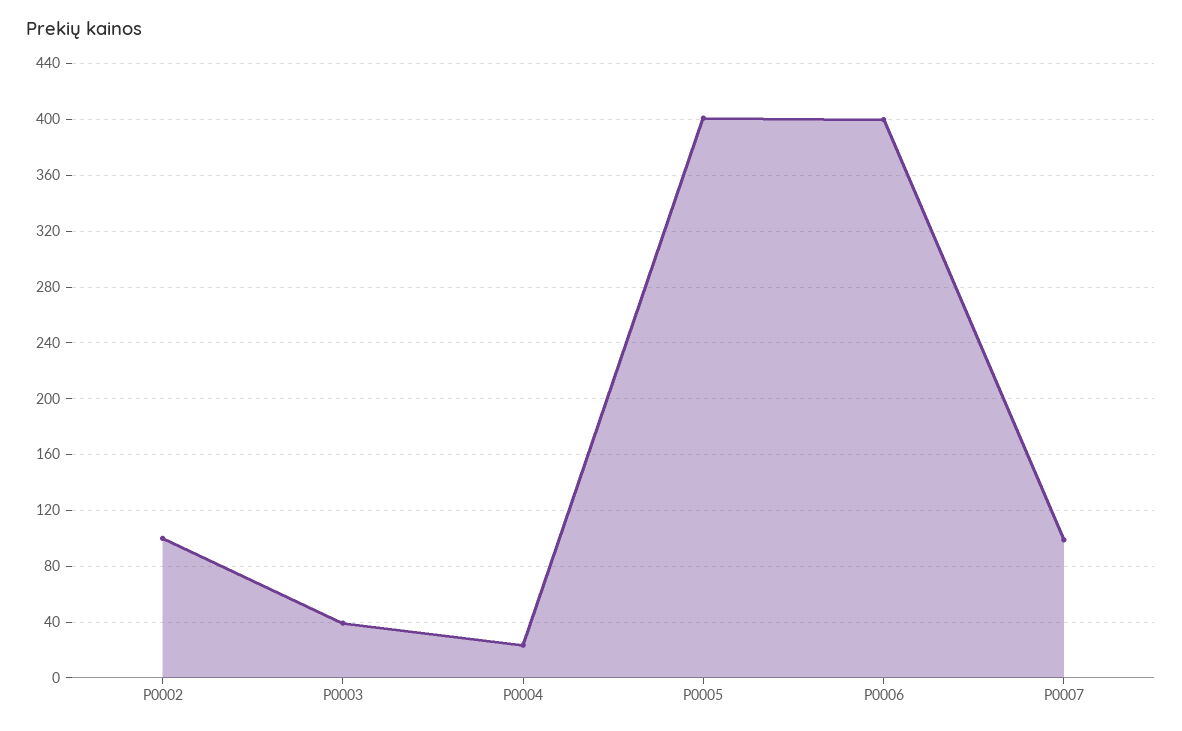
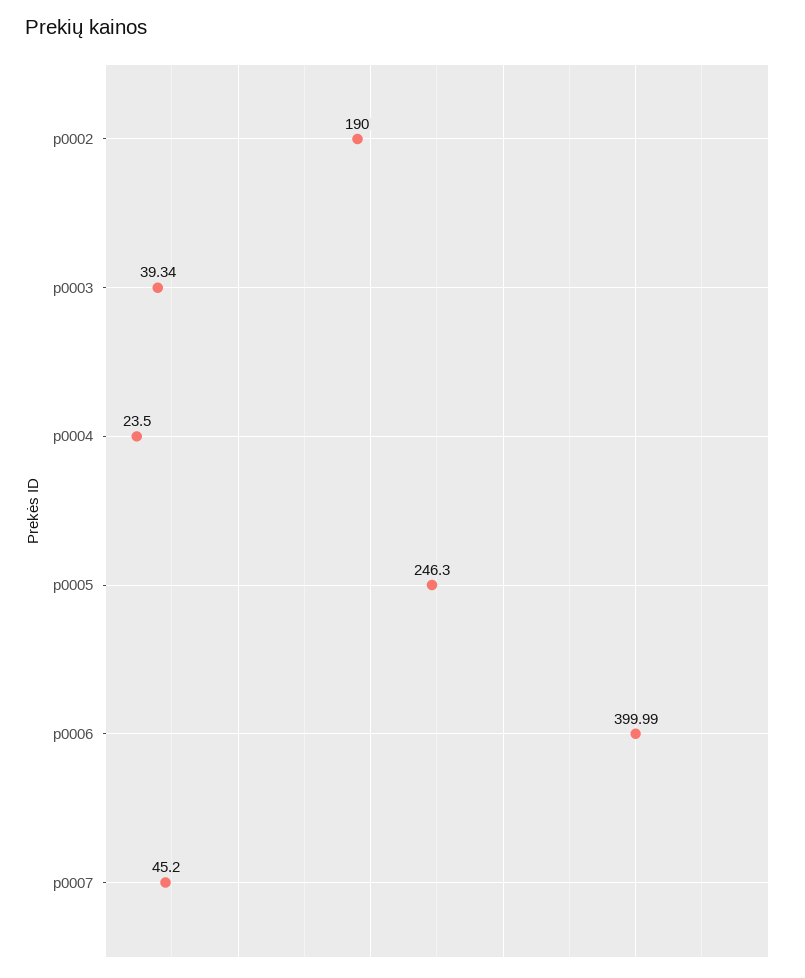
  {
-   "P0002": 100,
+   "P0002": 190,
    "P0003": 39.34,
    "P0004": 23.5,
-   "P0005": 400,
+   "P0005": 246.3,
    "P0006": 399.99,
-   "P0007": 100
+   "P0007": 45.2
  }

